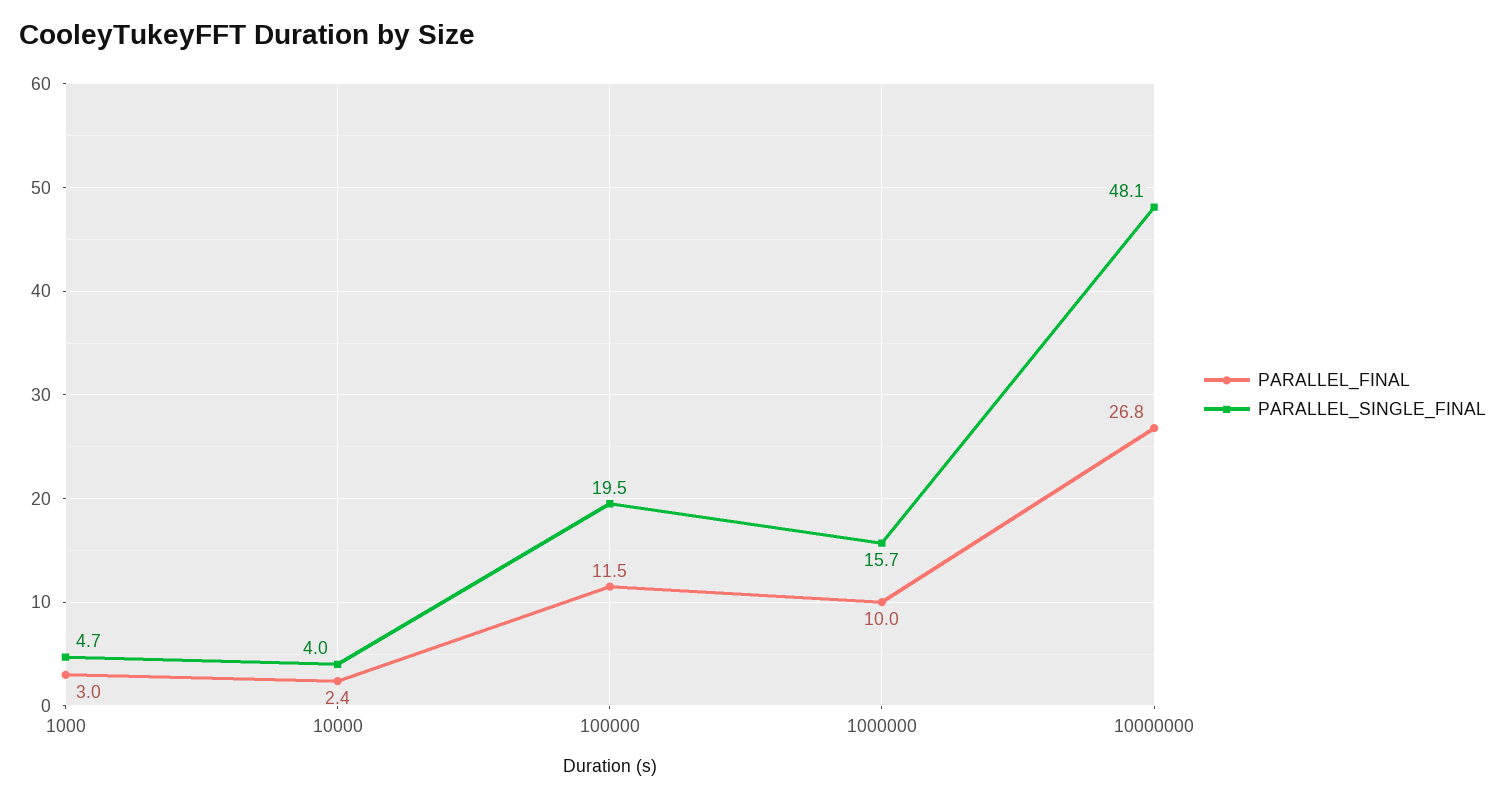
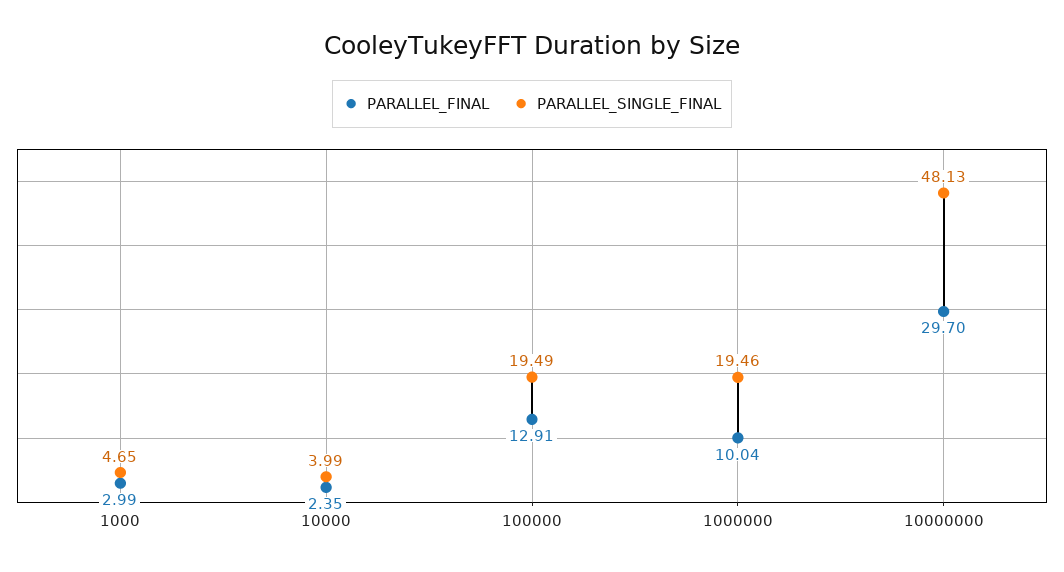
  {
    "PARALLEL_FINAL": {
      "1000": 2.99,
      "10000": 2.35,
-     "100000": 11.5,
+     "100000": 12.91,
      "1000000": 10.04,
-     "10000000": 26.8
+     "10000000": 29.7
    },
    "PARALLEL_SINGLE_FINAL": {
      "1000": 4.65,
      "10000": 3.99,
      "100000": 19.49,
-     "1000000": 15.7,
+     "1000000": 19.46,
      "10000000": 48.13
    }
  }

